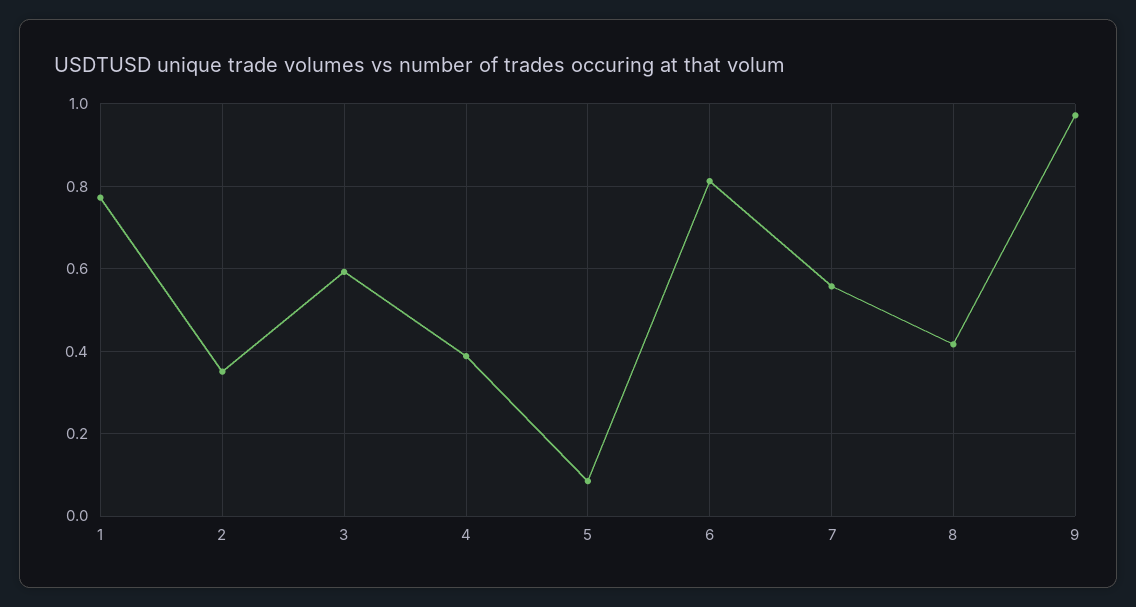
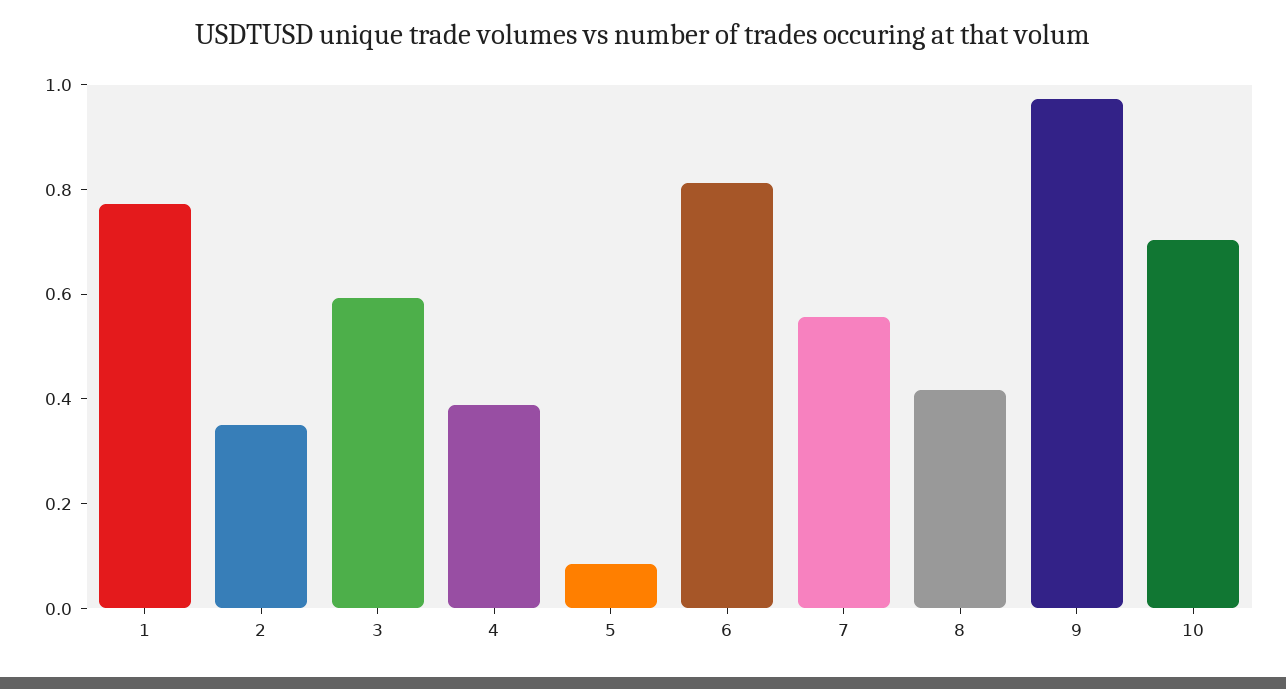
  {
    "1": 0.78,
    "2": 0.36,
    "3": 0.6,
    "4": 0.38,
    "5": 0.08,
    "6": 0.82,
    "7": 0.56,
    "8": 0.42,
-   "9": 0.98
+   "9": 0.98,
+   "10": 0.7
  }

